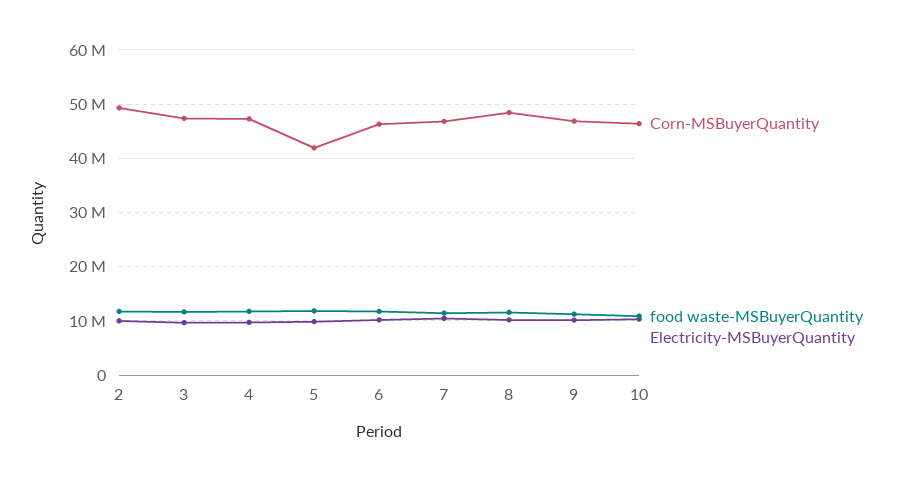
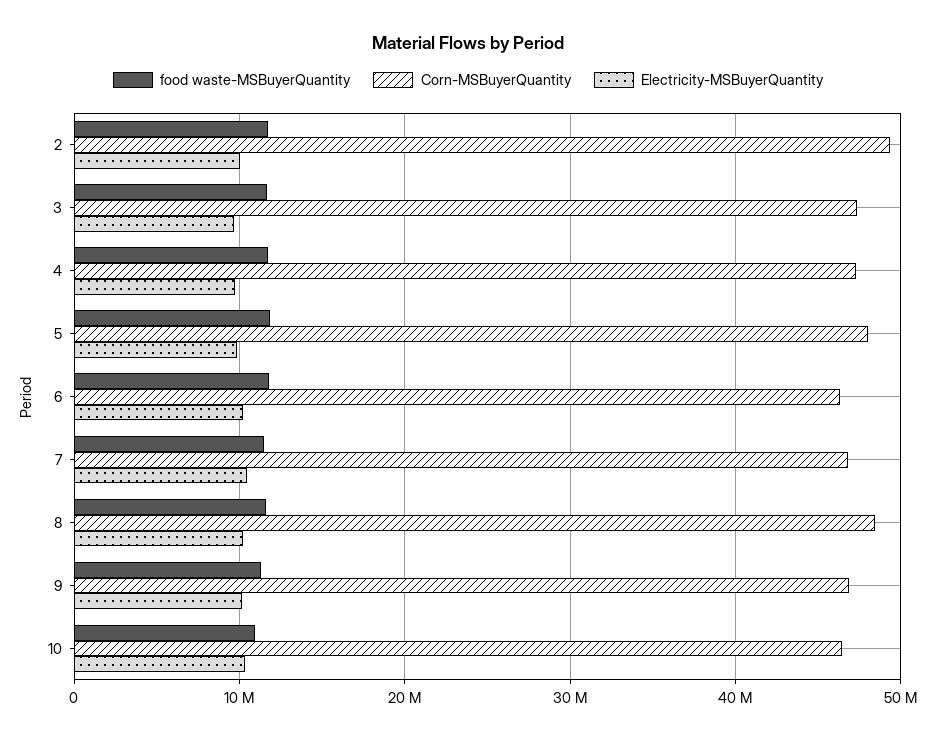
  {
    "Corn-MSBuyerQuantity": {
      "2": 49000000,
      "3": 47000000,
      "4": 47000000,
-     "5": 42000000,
+     "5": 48000000,
      "6": 46000000,
      "7": 47000000,
      "8": 48000000,
      "9": 47000000,
      "10": 46000000
    },
    "food waste-MSBuyerQuantity": {
      "2": 12000000,
      "3": 12000000,
      "4": 12000000,
      "5": 12000000,
      "6": 12000000,
      "7": 11000000,
      "8": 12000000,
      "9": 11000000,
      "10": 11000000
    },
    "Electricity-MSBuyerQuantity": {
      "2": 10000000,
      "3": 10000000,
      "4": 10000000,
      "5": 10000000,
      "6": 10000000,
      "7": 10000000,
      "8": 10000000,
      "9": 10000000,
      "10": 10000000
    }
  }

